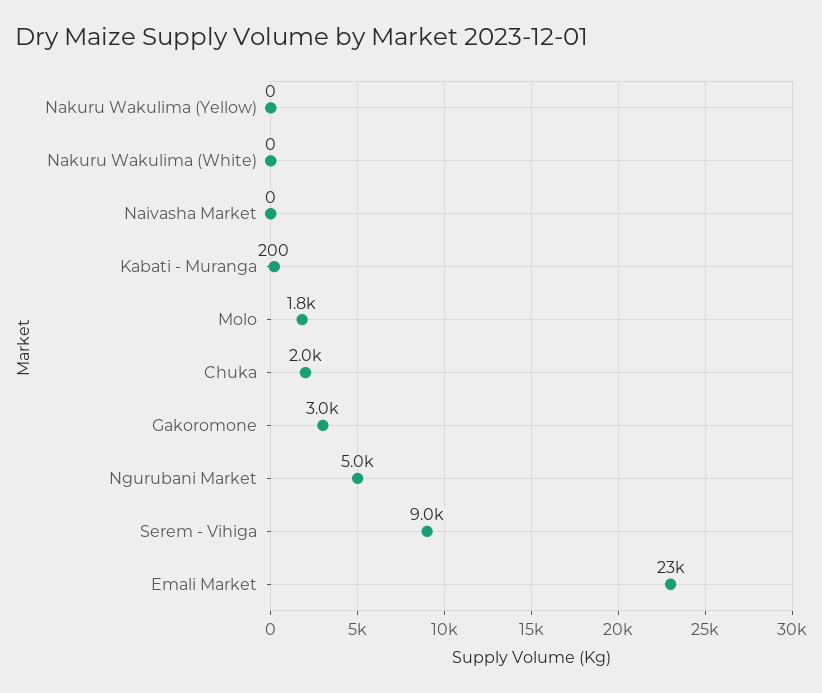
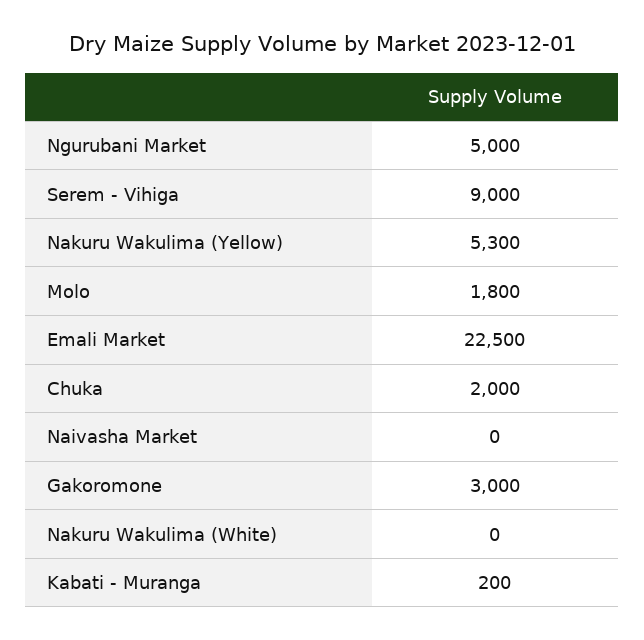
  {
-   "Nakuru Wakulima (Yellow)": 0,
+   "Nakuru Wakulima (Yellow)": 5300,
    "Nakuru Wakulima (White)": 0,
    "Naivasha Market": 0,
    "Kabati - Muranga": 200,
    "Molo": 1800,
    "Chuka": 2000,
    "Gakoromone": 3000,
    "Ngurubani Market": 5000,
    "Serem - Vihiga": 9000,
    "Emali Market": 22500
  }

